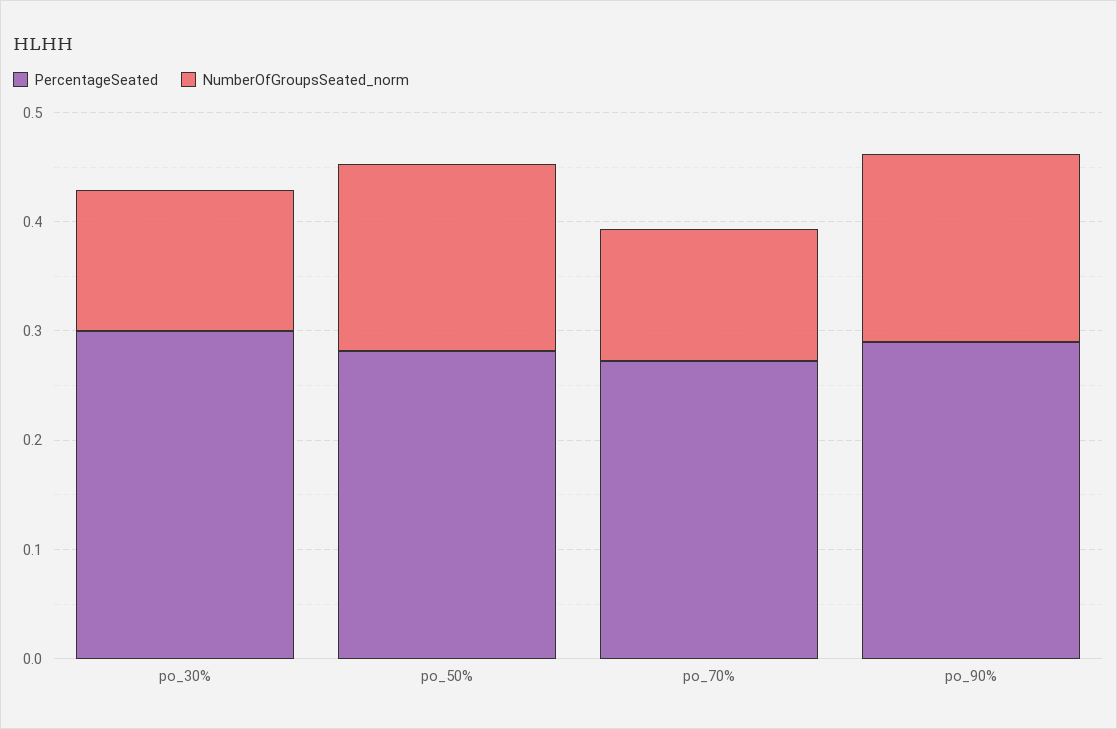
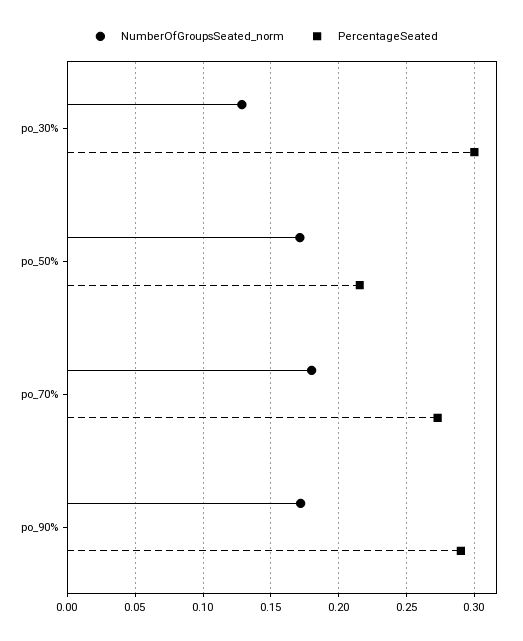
  {
    "PercentageSeated": {
      "po_30%": 0.3,
-     "po_50%": 0.28,
+     "po_50%": 0.215,
      "po_70%": 0.275,
      "po_90%": 0.29
    },
    "NumberOfGroupsSeated_norm": {
      "po_30%": 0.13,
      "po_50%": 0.17,
-     "po_70%": 0.12,
+     "po_70%": 0.18,
      "po_90%": 0.17
    }
  }

